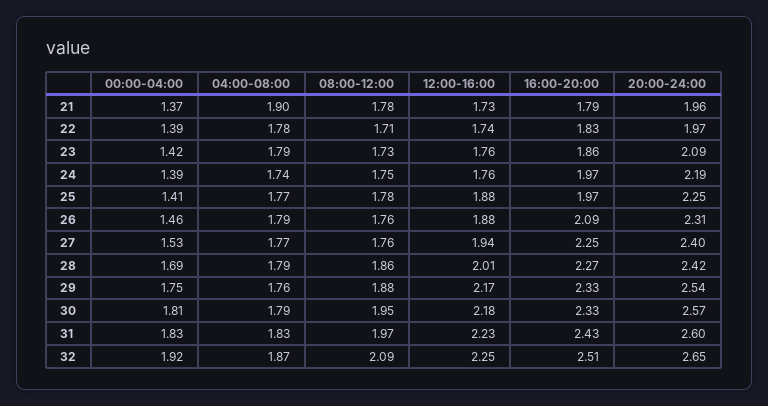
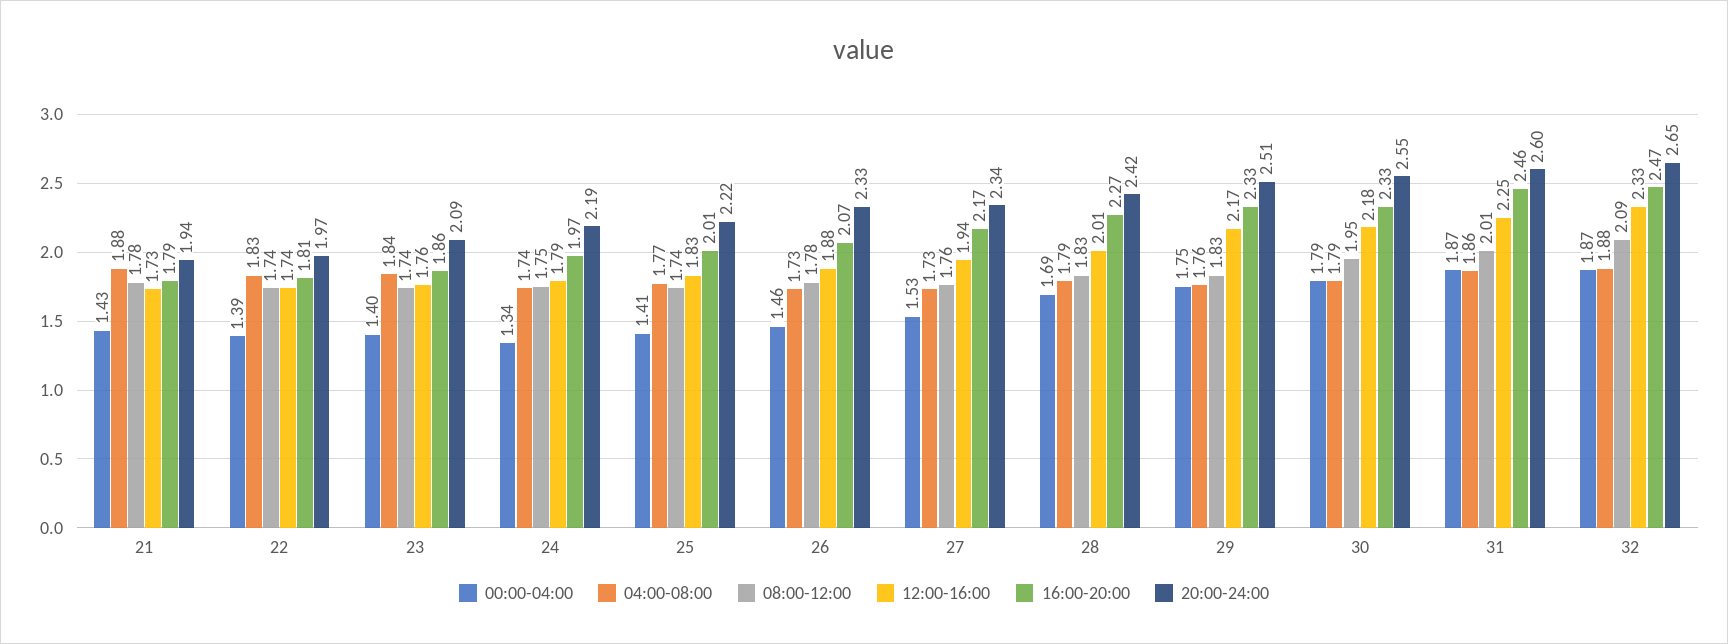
  {
    "00:00-04:00": {
-     "21": 1.37,
+     "21": 1.43,
      "22": 1.39,
-     "23": 1.42,
+     "23": 1.4,
-     "24": 1.39,
+     "24": 1.34,
      "25": 1.41,
      "26": 1.46,
      "27": 1.53,
      "28": 1.69,
      "29": 1.75,
-     "30": 1.81,
+     "30": 1.79,
-     "31": 1.83,
+     "31": 1.87,
-     "32": 1.92
+     "32": 1.87
    },
    "04:00-08:00": {
-     "21": 1.9,
+     "21": 1.88,
-     "22": 1.78,
+     "22": 1.83,
-     "23": 1.79,
+     "23": 1.84,
      "24": 1.74,
      "25": 1.77,
-     "26": 1.79,
+     "26": 1.73,
-     "27": 1.77,
+     "27": 1.73,
      "28": 1.79,
      "29": 1.76,
      "30": 1.79,
-     "31": 1.83,
+     "31": 1.86,
-     "32": 1.87
+     "32": 1.88
    },
    "08:00-12:00": {
      "21": 1.78,
-     "22": 1.71,
+     "22": 1.74,
-     "23": 1.73,
+     "23": 1.74,
      "24": 1.75,
-     "25": 1.78,
+     "25": 1.74,
-     "26": 1.76,
+     "26": 1.78,
      "27": 1.76,
-     "28": 1.86,
+     "28": 1.83,
-     "29": 1.88,
+     "29": 1.83,
      "30": 1.95,
-     "31": 1.97,
+     "31": 2.01,
      "32": 2.09
    },
    "12:00-16:00": {
      "21": 1.73,
      "22": 1.74,
      "23": 1.76,
-     "24": 1.76,
+     "24": 1.79,
-     "25": 1.88,
+     "25": 1.83,
      "26": 1.88,
      "27": 1.94,
      "28": 2.01,
      "29": 2.17,
      "30": 2.18,
-     "31": 2.23,
+     "31": 2.25,
-     "32": 2.25
+     "32": 2.33
    },
    "16:00-20:00": {
      "21": 1.79,
-     "22": 1.83,
+     "22": 1.81,
      "23": 1.86,
      "24": 1.97,
-     "25": 1.97,
+     "25": 2.01,
-     "26": 2.09,
+     "26": 2.07,
-     "27": 2.25,
+     "27": 2.17,
      "28": 2.27,
      "29": 2.33,
      "30": 2.33,
-     "31": 2.43,
+     "31": 2.46,
-     "32": 2.51
+     "32": 2.47
    },
    "20:00-24:00": {
-     "21": 1.96,
+     "21": 1.94,
      "22": 1.97,
      "23": 2.09,
      "24": 2.19,
-     "25": 2.25,
+     "25": 2.22,
-     "26": 2.31,
+     "26": 2.33,
-     "27": 2.4,
+     "27": 2.34,
      "28": 2.42,
-     "29": 2.54,
+     "29": 2.51,
-     "30": 2.57,
+     "30": 2.55,
      "31": 2.6,
      "32": 2.65
    }
  }

